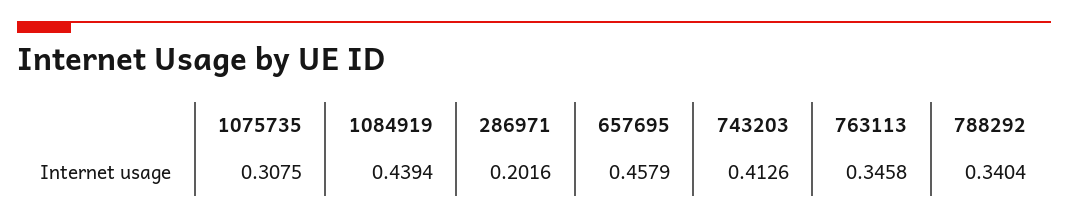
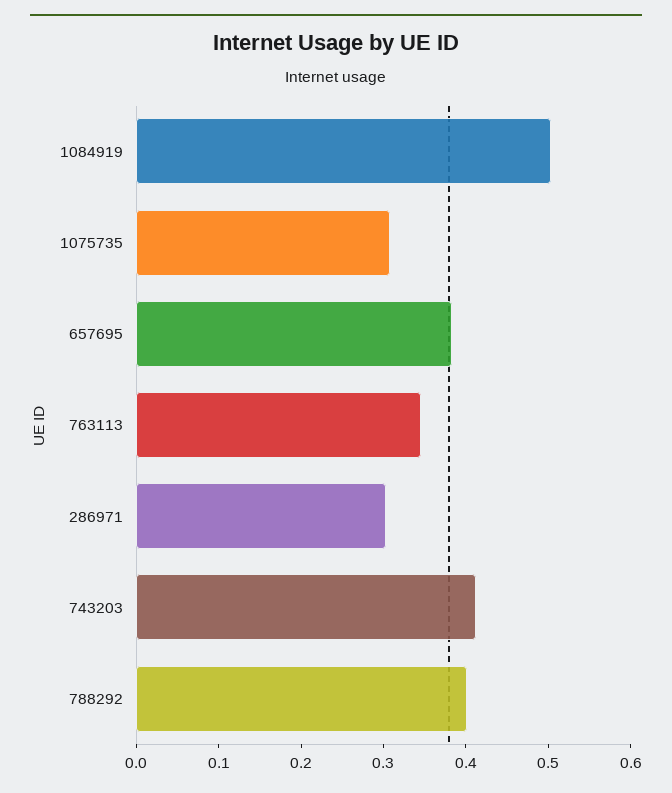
  {
    "1075735": 0.3075,
-   "1084919": 0.4394,
+   "1084919": 0.5,
-   "286971": 0.2016,
+   "286971": 0.3,
-   "657695": 0.4579,
+   "657695": 0.38,
    "743203": 0.4126,
    "763113": 0.3458,
-   "788292": 0.3404
+   "788292": 0.4
  }

